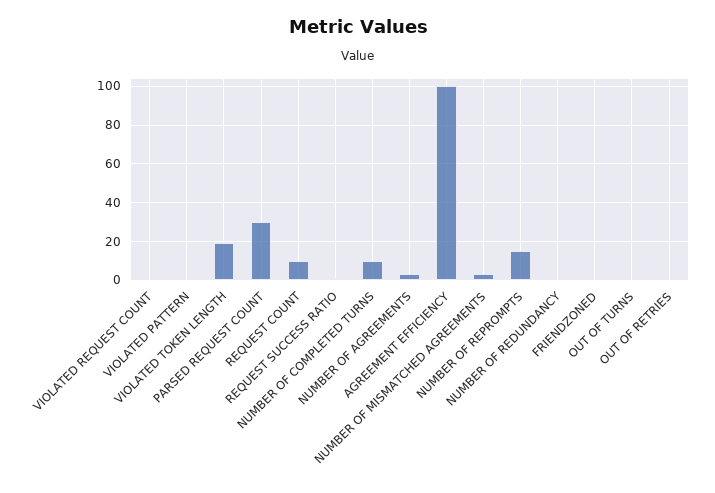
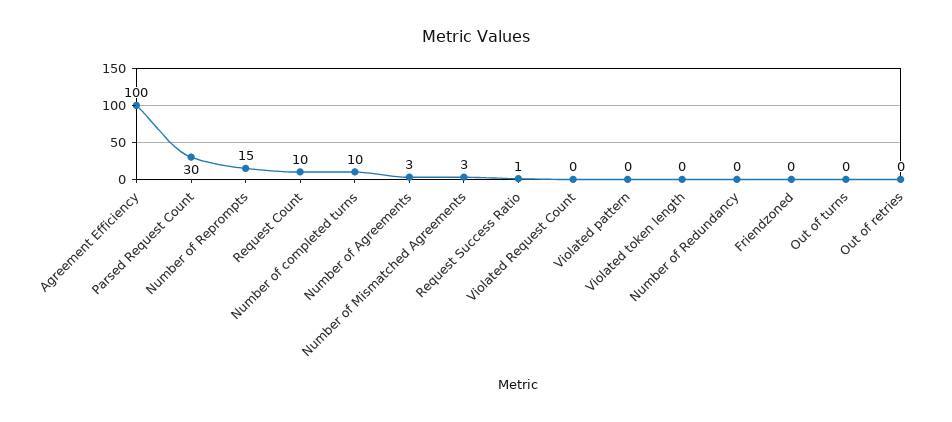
  {
    "VIOLATED REQUEST COUNT": 0,
    "VIOLATED PATTERN": 0,
-   "VIOLATED TOKEN LENGTH": 20,
+   "VIOLATED TOKEN LENGTH": 0,
    "PARSED REQUEST COUNT": 30,
    "REQUEST COUNT": 10,
    "REQUEST SUCCESS RATIO": 1,
    "NUMBER OF COMPLETED TURNS": 10,
    "NUMBER OF AGREEMENTS": 3,
    "AGREEMENT EFFICIENCY": 100,
    "NUMBER OF MISMATCHED AGREEMENTS": 3,
    "NUMBER OF REPROMPTS": 15,
    "NUMBER OF REDUNDANCY": 0,
    "FRIENDZONED": 0,
    "OUT OF TURNS": 0,
    "OUT OF RETRIES": 0
  }

